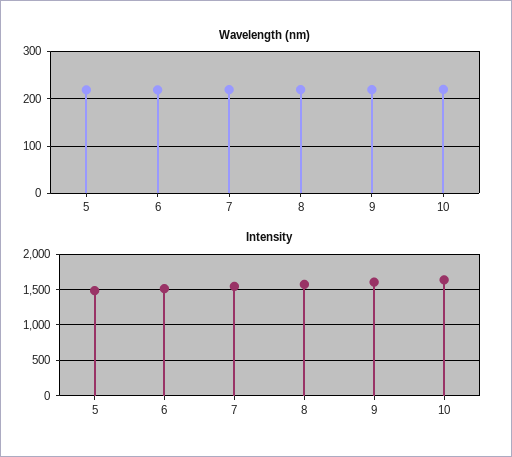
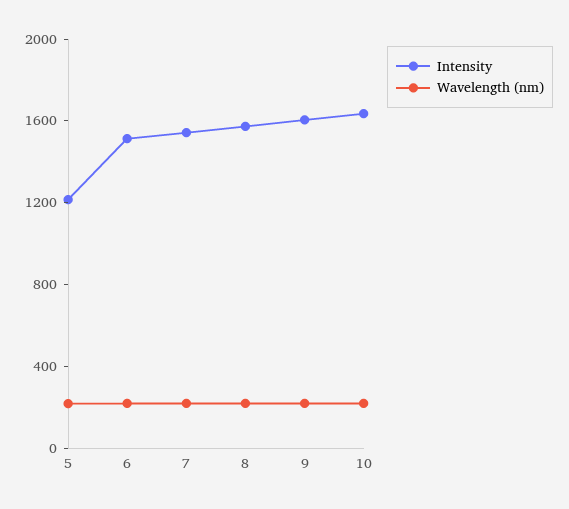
  {
    "Wavelength (nm)": {
      "5": 220,
      "6": 220,
      "7": 220,
      "8": 220,
      "9": 220,
      "10": 220
    },
    "Intensity": {
-     "5": 1500,
+     "5": 1200,
      "6": 1500,
      "7": 1500,
      "8": 1600,
      "9": 1600,
      "10": 1600
    }
  }

